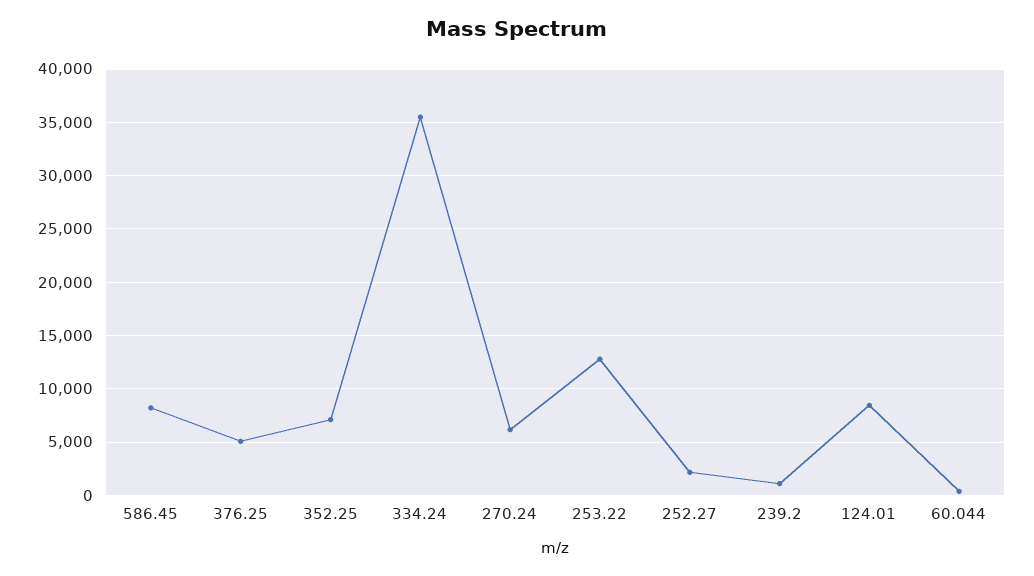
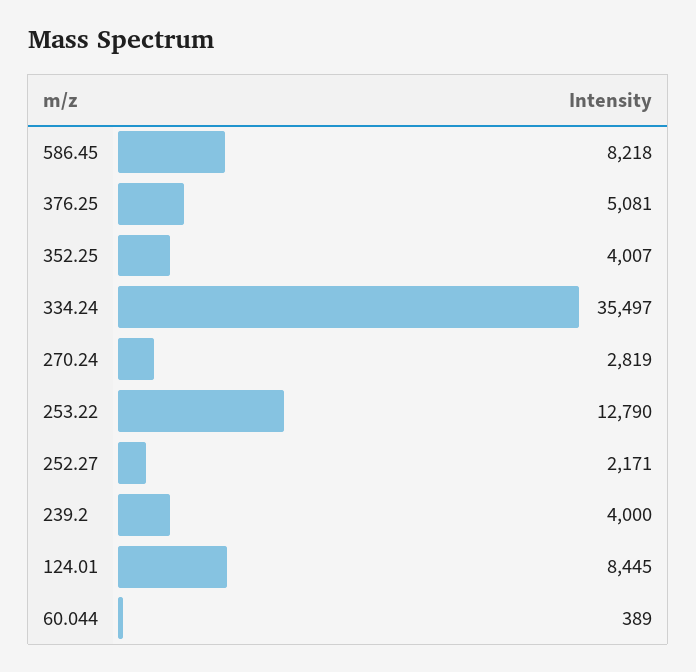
  {
    "586.45": 8218,
    "376.25": 5081,
-   "352.25": 7000,
+   "352.25": 4007,
    "334.24": 35497,
-   "270.24": 6000,
+   "270.24": 2819,
    "253.22": 12790,
    "252.27": 2171,
-   "239.2": 1000,
+   "239.2": 4000,
    "124.01": 8445,
    "60.044": 389
  }

